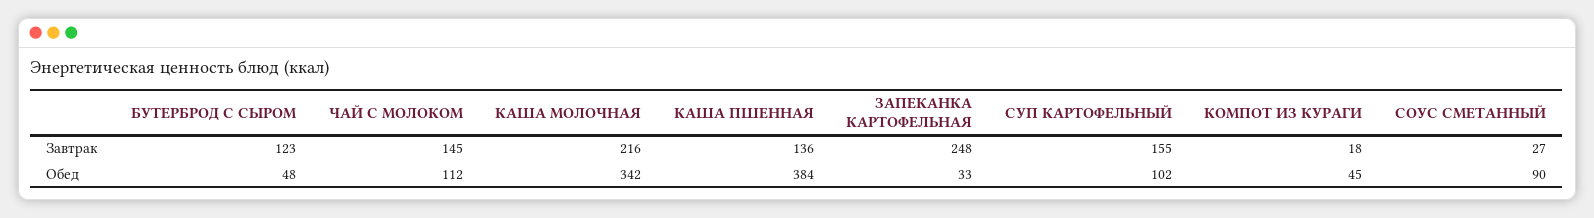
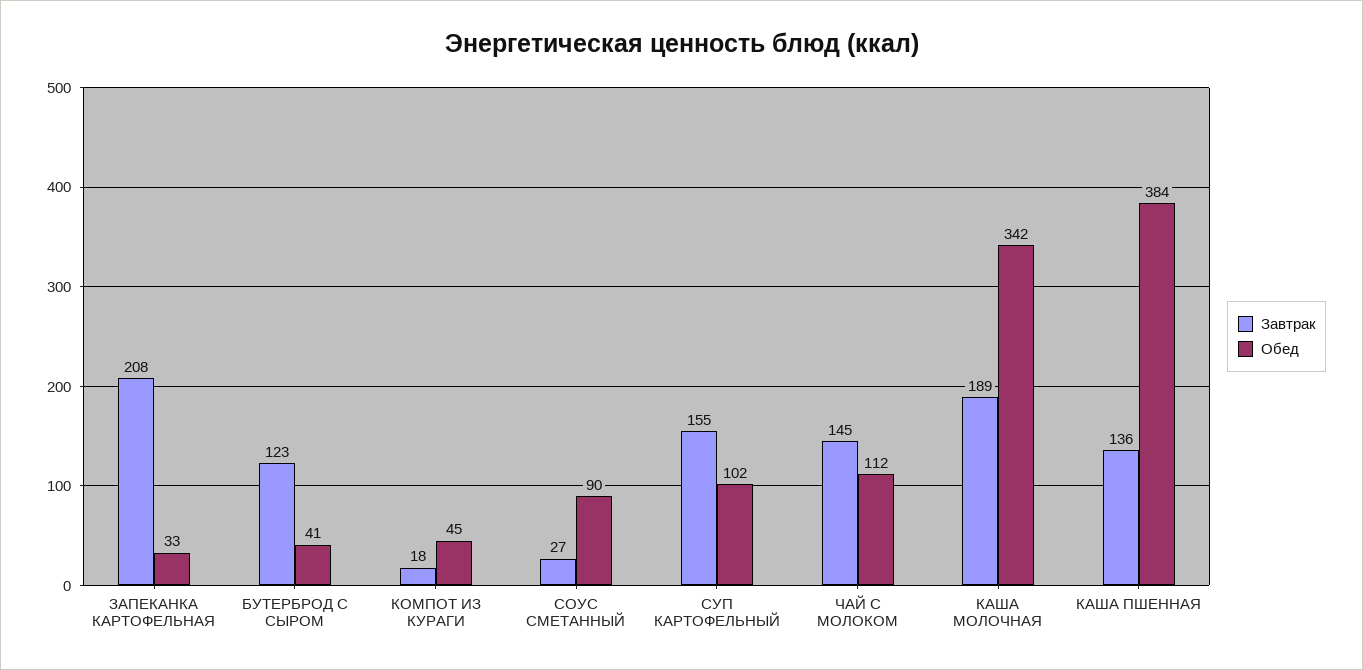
  {
    "Завтрак": {
      "БУТЕРБРОД С СЫРОМ": 123,
      "ЧАЙ С МОЛОКОМ": 145,
-     "КАША МОЛОЧНАЯ": 216,
+     "КАША МОЛОЧНАЯ": 189,
      "КАША ПШЕННАЯ": 136,
-     "ЗАПЕКАНКА КАРТОФЕЛЬНАЯ": 248,
+     "ЗАПЕКАНКА КАРТОФЕЛЬНАЯ": 208,
      "СУП КАРТОФЕЛЬНЫЙ": 155,
      "КОМПОТ ИЗ КУРАГИ": 18,
      "СОУС СМЕТАННЫЙ": 27
    },
    "Обед": {
-     "БУТЕРБРОД С СЫРОМ": 48,
+     "БУТЕРБРОД С СЫРОМ": 41,
      "ЧАЙ С МОЛОКОМ": 112,
      "КАША МОЛОЧНАЯ": 342,
      "КАША ПШЕННАЯ": 384,
      "ЗАПЕКАНКА КАРТОФЕЛЬНАЯ": 33,
      "СУП КАРТОФЕЛЬНЫЙ": 102,
      "КОМПОТ ИЗ КУРАГИ": 45,
      "СОУС СМЕТАННЫЙ": 90
    }
  }

